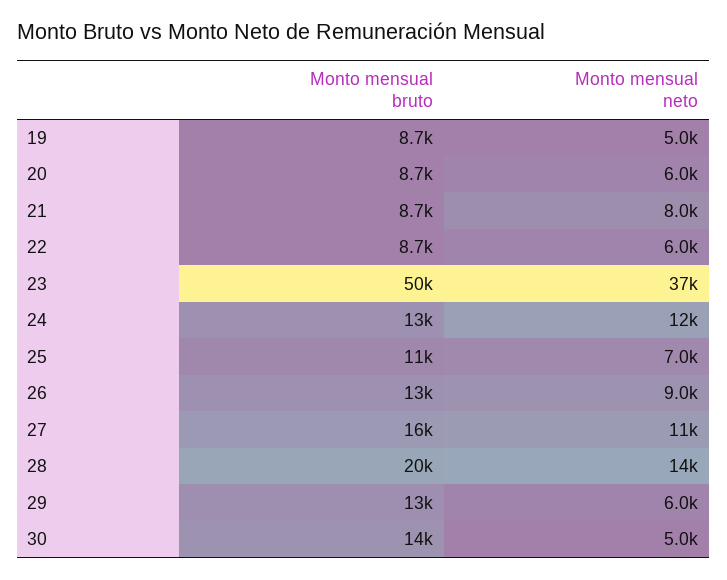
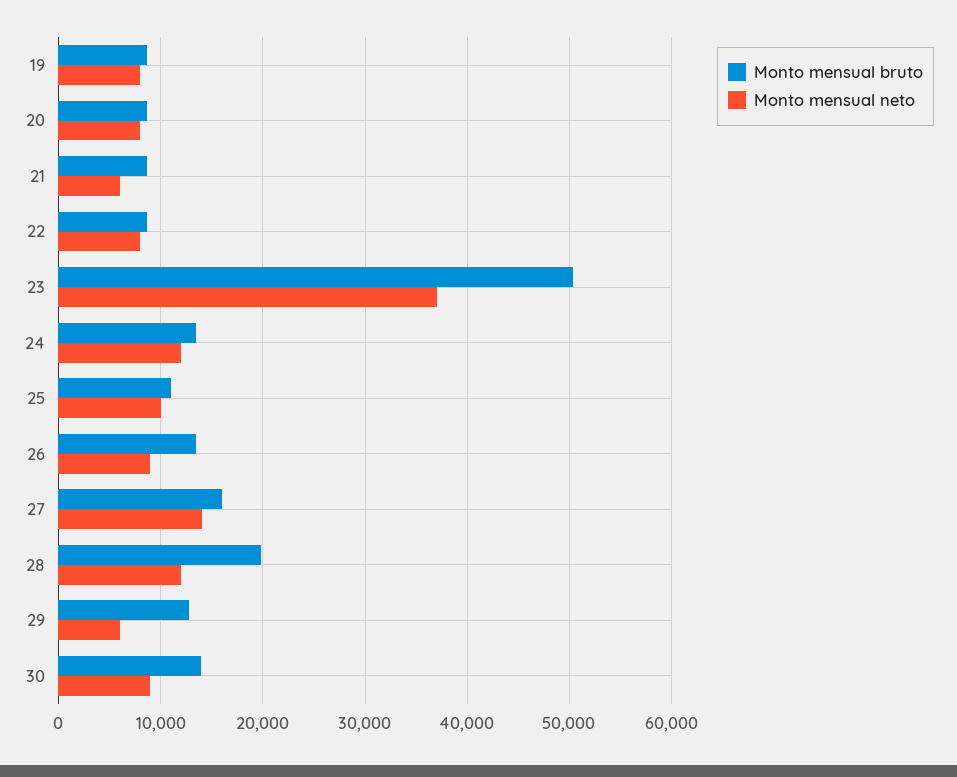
  {
    "Monto mensual bruto": {
      "19": 8700,
      "20": 8700,
      "21": 8700,
      "22": 8700,
      "23": 50000,
      "24": 13000,
      "25": 11000,
      "26": 13000,
      "27": 16000,
      "28": 20000,
      "29": 13000,
      "30": 14000
    },
    "Monto mensual neto": {
-     "19": 5000,
+     "19": 8000,
-     "20": 6000,
+     "20": 8000,
-     "21": 8000,
+     "21": 6000,
-     "22": 6000,
+     "22": 8000,
      "23": 37000,
      "24": 12000,
-     "25": 7000,
+     "25": 10000,
      "26": 9000,
-     "27": 11000,
+     "27": 14000,
-     "28": 14000,
+     "28": 12000,
      "29": 6000,
-     "30": 5000
+     "30": 9000
    }
  }

